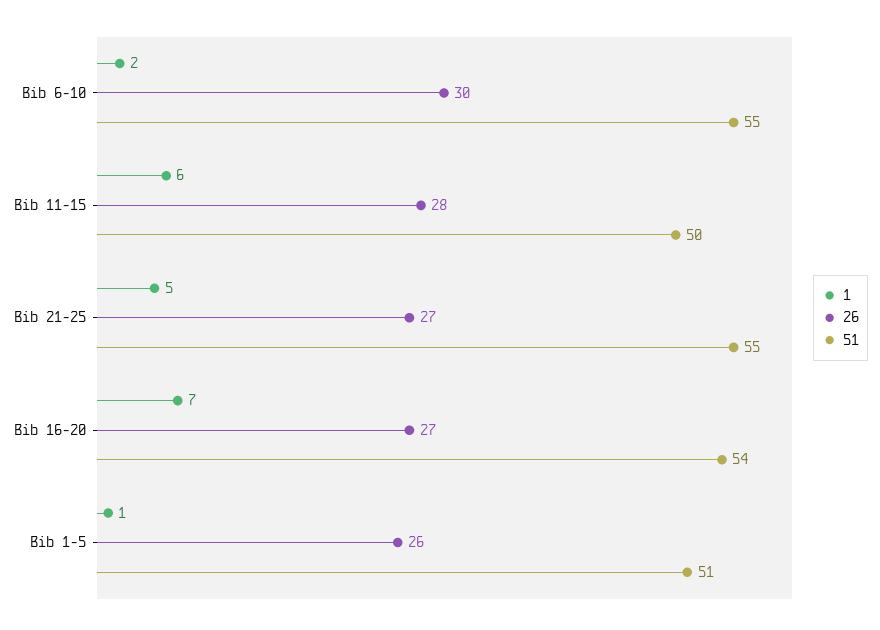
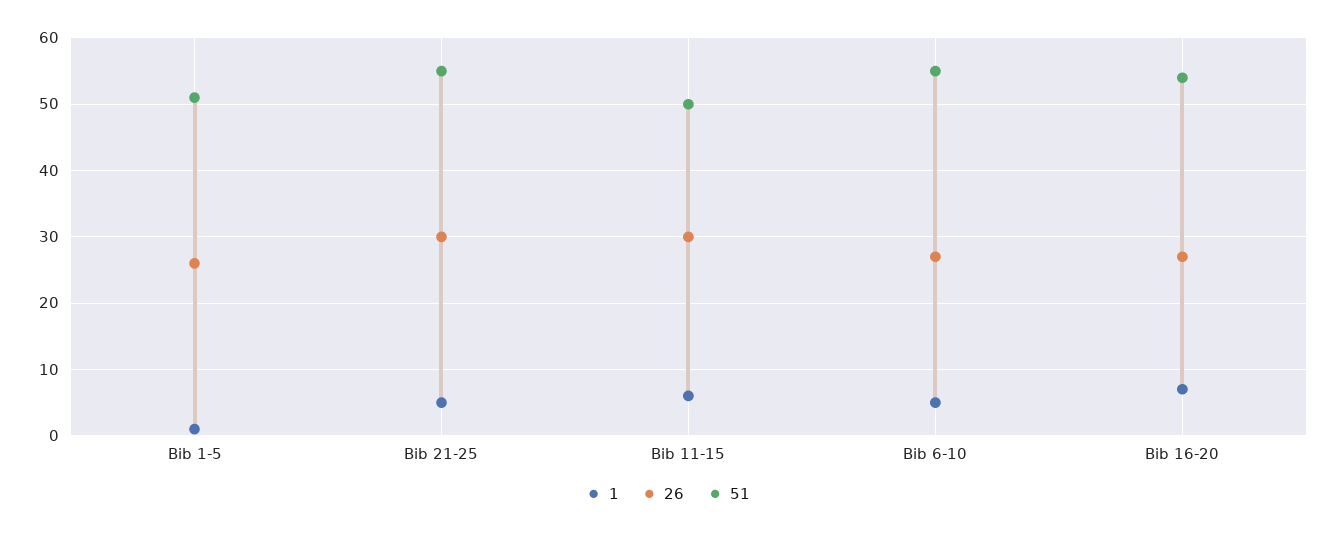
  {
    "1": {
-     "Bib 6-10": 2,
+     "Bib 6-10": 5,
      "Bib 11-15": 6,
      "Bib 21-25": 5,
      "Bib 16-20": 7,
      "Bib 1-5": 1
    },
    "26": {
-     "Bib 6-10": 30,
+     "Bib 6-10": 27,
-     "Bib 11-15": 28,
+     "Bib 11-15": 30,
-     "Bib 21-25": 27,
+     "Bib 21-25": 30,
      "Bib 16-20": 27,
      "Bib 1-5": 26
    },
    "51": {
      "Bib 6-10": 55,
      "Bib 11-15": 50,
      "Bib 21-25": 55,
      "Bib 16-20": 54,
      "Bib 1-5": 51
    }
  }

